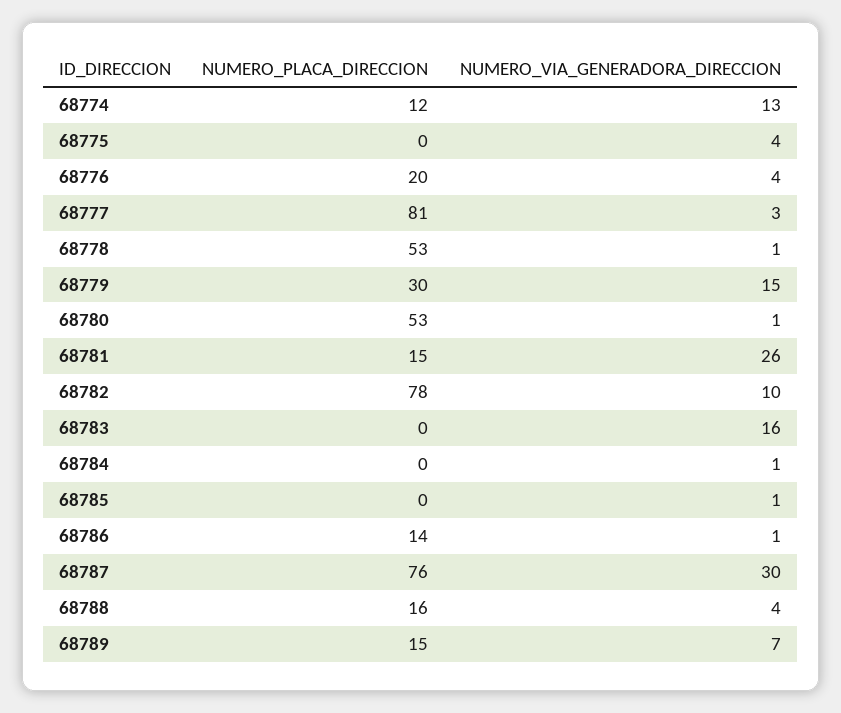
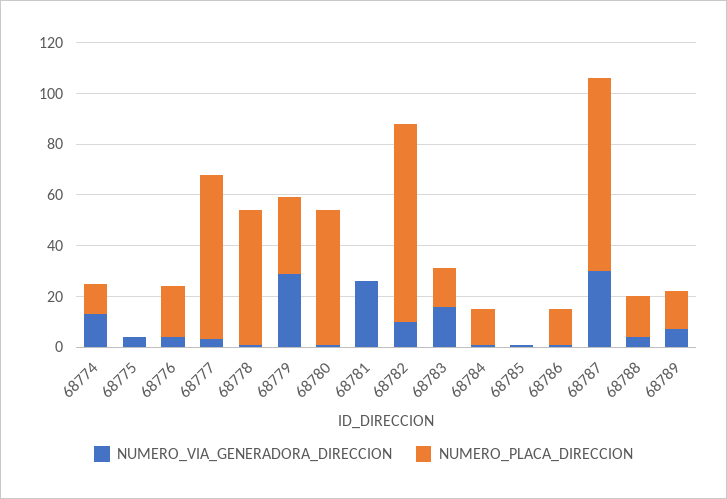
  {
    "NUMERO_PLACA_DIRECCION": {
      "68774": 12,
      "68775": 0,
      "68776": 20,
-     "68777": 81,
+     "68777": 65,
      "68778": 53,
      "68779": 30,
      "68780": 53,
-     "68781": 15,
+     "68781": 0,
      "68782": 78,
-     "68783": 0,
+     "68783": 15,
-     "68784": 0,
+     "68784": 15,
      "68785": 0,
      "68786": 14,
      "68787": 76,
      "68788": 16,
      "68789": 15
    },
    "NUMERO_VIA_GENERADORA_DIRECCION": {
      "68774": 13,
      "68775": 4,
      "68776": 4,
      "68777": 3,
      "68778": 1,
-     "68779": 15,
+     "68779": 30,
      "68780": 1,
      "68781": 26,
      "68782": 10,
      "68783": 16,
      "68784": 1,
      "68785": 1,
      "68786": 1,
      "68787": 30,
      "68788": 4,
      "68789": 7
    }
  }

